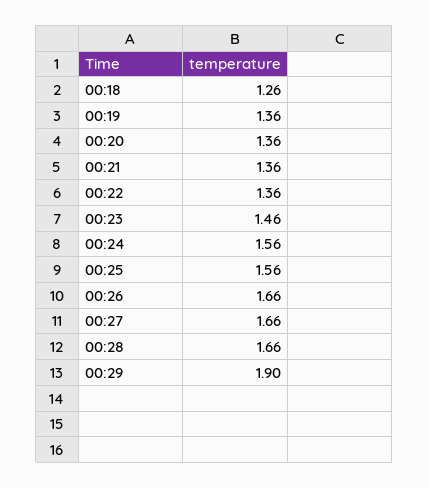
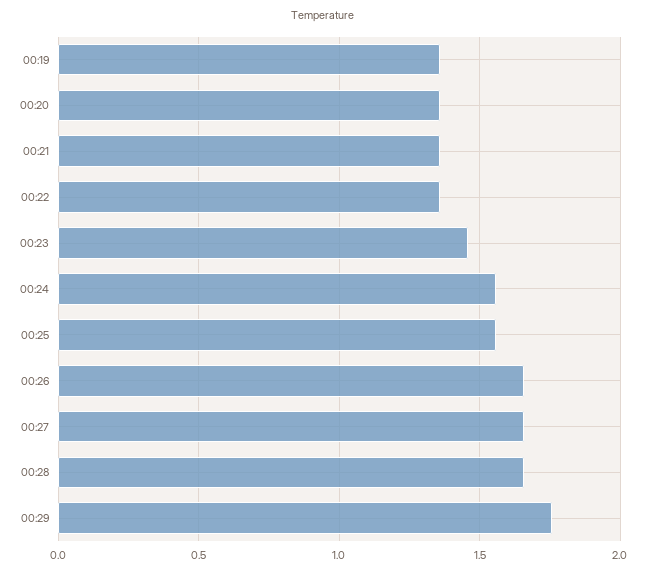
  {
-   "00:18": 1.26,
    "00:19": 1.36,
    "00:20": 1.36,
    "00:21": 1.36,
    "00:22": 1.36,
    "00:23": 1.46,
    "00:24": 1.56,
    "00:25": 1.56,
    "00:26": 1.66,
    "00:27": 1.66,
    "00:28": 1.66,
-   "00:29": 1.9
+   "00:29": 1.75
  }

